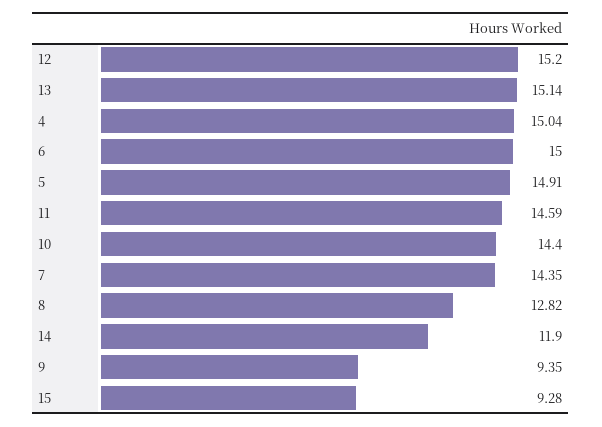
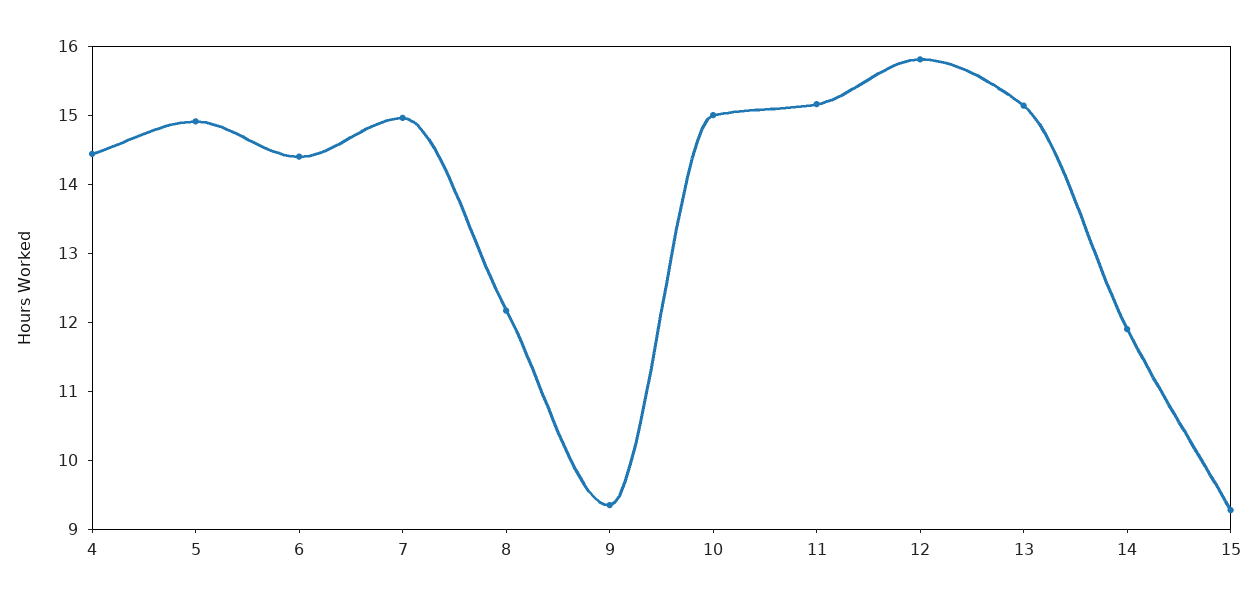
  {
-   "12": 15.2,
+   "12": 15.8,
    "13": 15.14,
-   "4": 15.04,
+   "4": 14.4,
-   "6": 15,
+   "6": 14.4,
    "5": 14.91,
-   "11": 14.59,
+   "11": 15.2,
-   "10": 14.4,
+   "10": 15,
-   "7": 14.35,
+   "7": 15,
-   "8": 12.82,
+   "8": 12.2,
    "14": 11.9,
    "9": 9.35,
    "15": 9.28
  }

